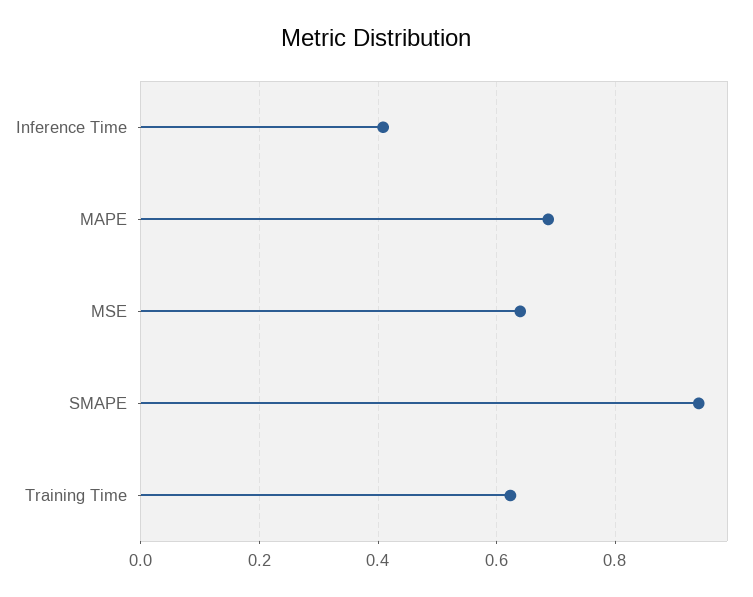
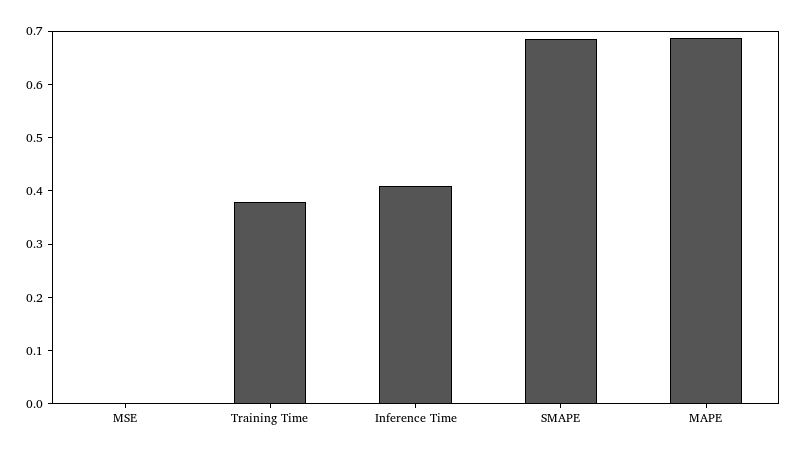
  {
    "Inference Time": 0.4,
    "MAPE": 0.68,
-   "MSE": 0.64,
+   "MSE": 0,
-   "SMAPE": 0.94,
+   "SMAPE": 0.68,
-   "Training Time": 0.62
+   "Training Time": 0.38
  }

